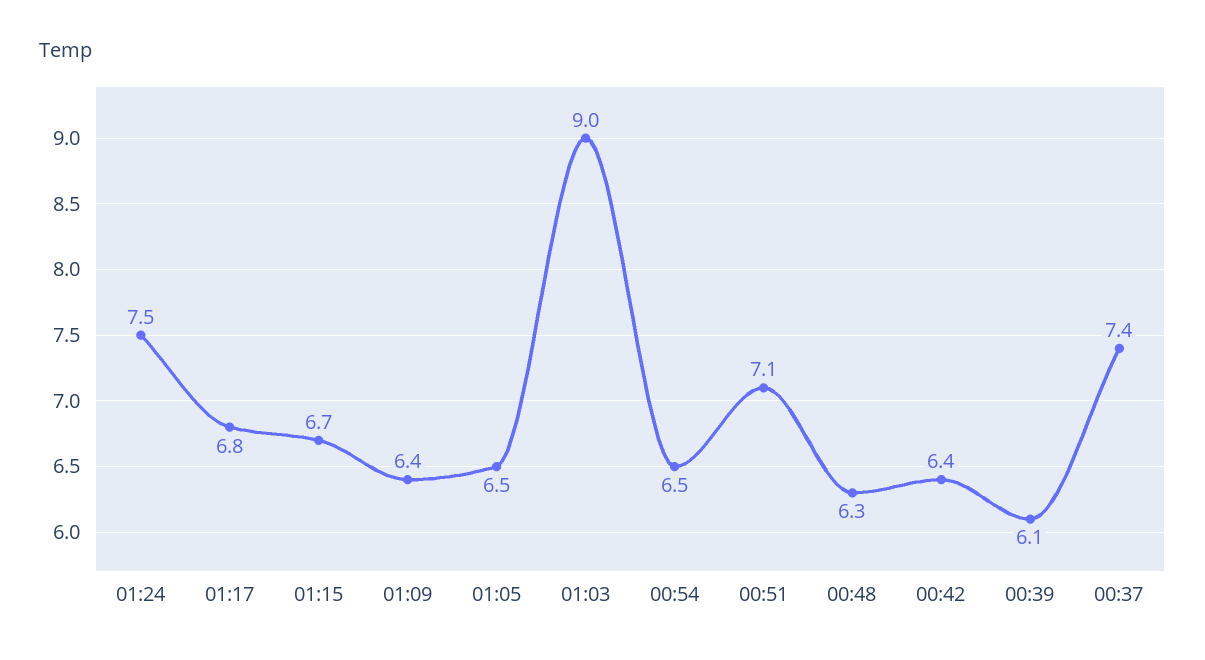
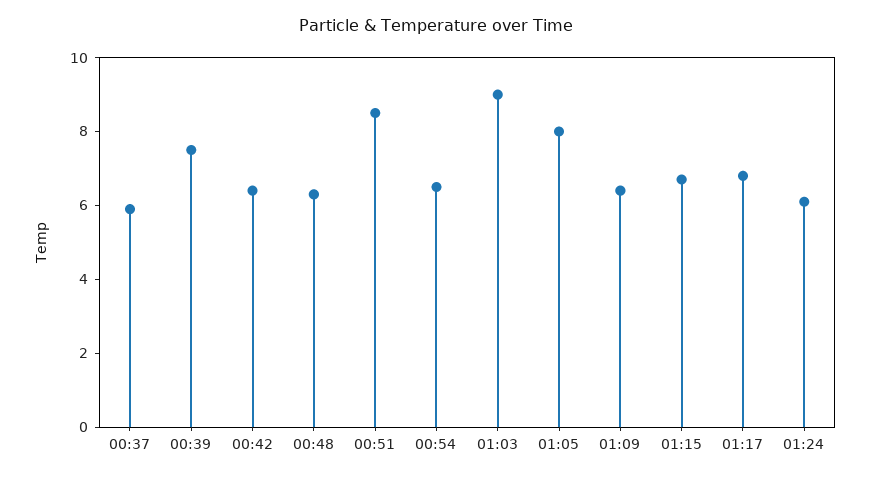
  {
-   "01:24": 7.5,
+   "01:24": 6,
    "01:17": 6.8,
    "01:15": 6.7,
    "01:09": 6.4,
-   "01:05": 6.5,
+   "01:05": 8,
    "01:03": 9,
    "00:54": 6.5,
-   "00:51": 7.1,
+   "00:51": 8.5,
    "00:48": 6.3,
    "00:42": 6.4,
-   "00:39": 6.1,
+   "00:39": 7.5,
-   "00:37": 7.4
+   "00:37": 6
  }

